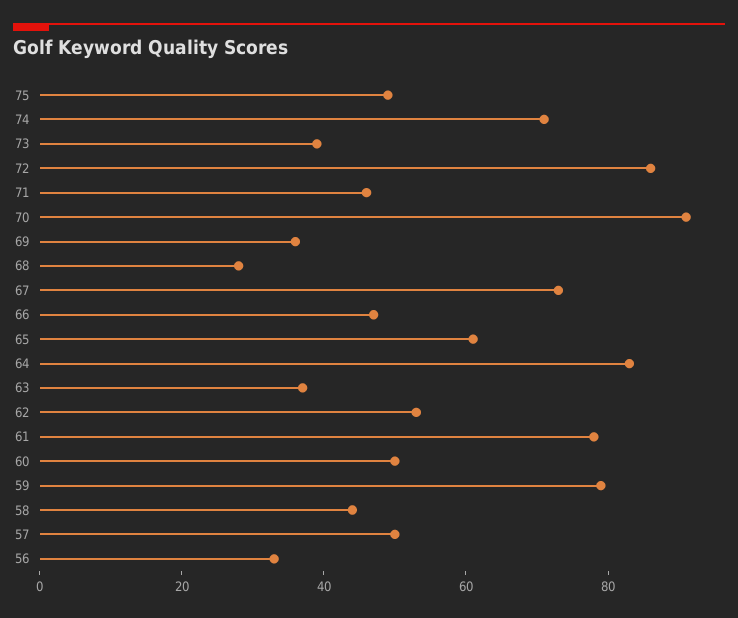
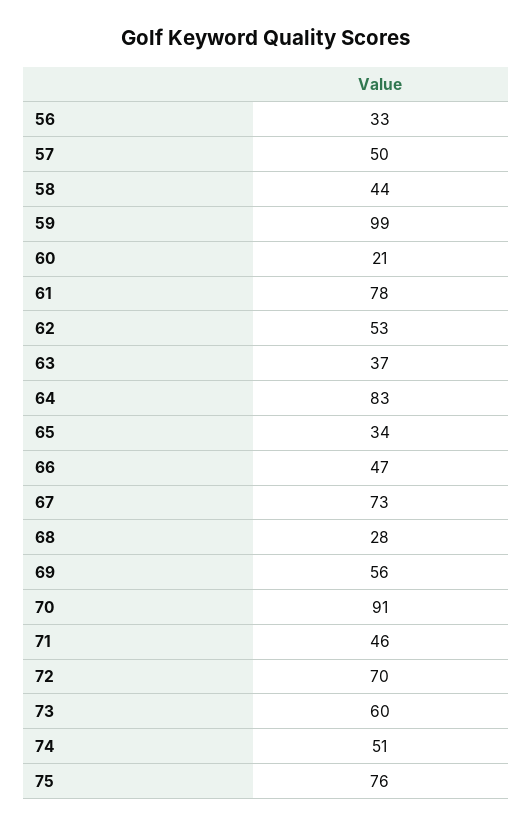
  {
-   "75": 50,
+   "75": 76,
-   "74": 70,
+   "74": 51,
-   "73": 40,
+   "73": 60,
-   "72": 85,
+   "72": 70,
    "71": 46,
    "70": 91,
-   "69": 35,
+   "69": 56,
    "68": 28,
    "67": 73,
    "66": 47,
-   "65": 60,
+   "65": 34,
    "64": 83,
    "63": 37,
    "62": 53,
    "61": 78,
-   "60": 50,
+   "60": 21,
-   "59": 80,
+   "59": 99,
    "58": 44,
    "57": 50,
    "56": 33
  }

